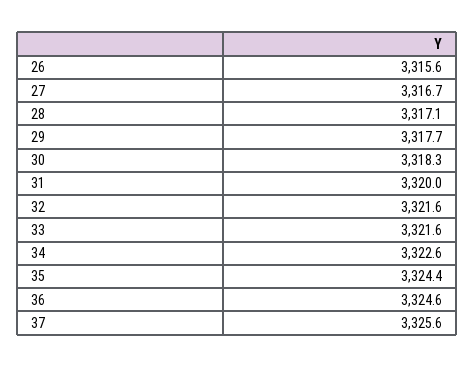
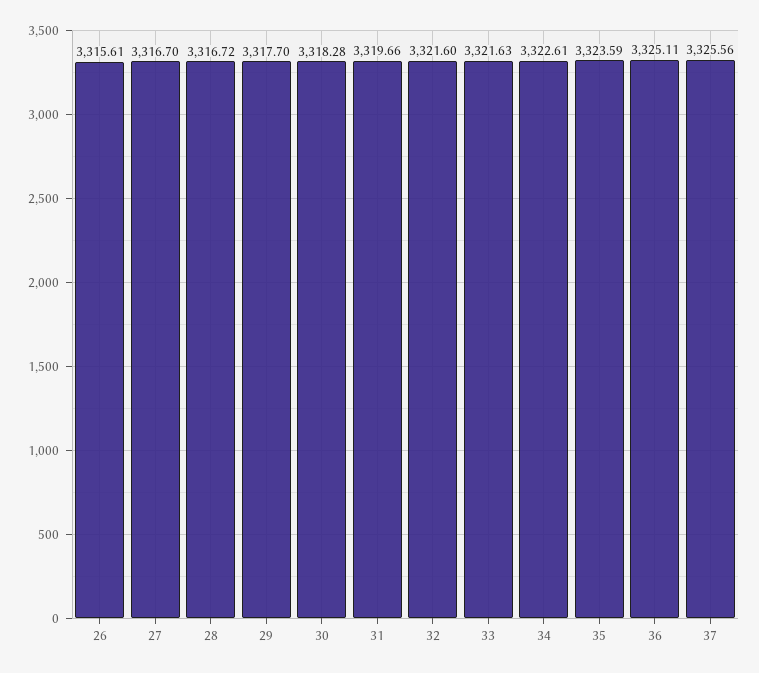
  {
    "26": 3315.61,
    "27": 3316.7,
-   "28": 3317.1,
+   "28": 3316.72,
    "29": 3317.7,
    "30": 3318.28,
-   "31": 3320,
+   "31": 3319.66,
    "32": 3321.6,
    "33": 3321.63,
    "34": 3322.61,
-   "35": 3324.4,
+   "35": 3323.59,
-   "36": 3324.6,
+   "36": 3325.11,
    "37": 3325.56
  }

